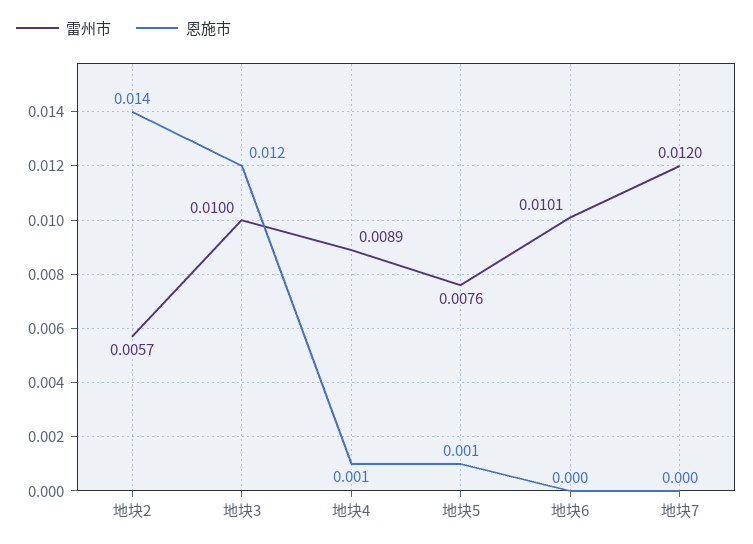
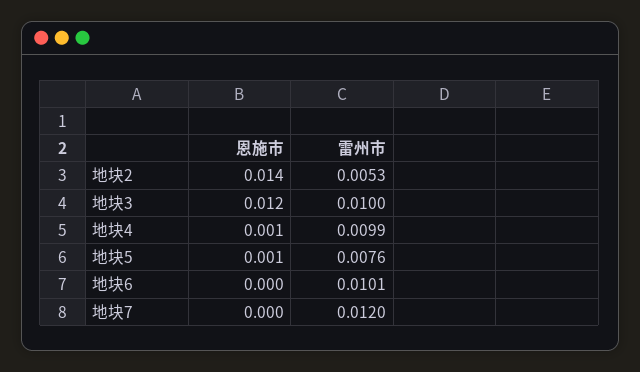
  {
    "雷州市": {
-     "地块2": 0.0057,
+     "地块2": 0.0053,
      "地块3": 0.01,
-     "地块4": 0.0089,
+     "地块4": 0.0099,
      "地块5": 0.0076,
      "地块6": 0.0101,
      "地块7": 0.012
    },
    "恩施市": {
      "地块2": 0.014,
      "地块3": 0.012,
      "地块4": 0.001,
      "地块5": 0.001,
      "地块6": 0,
      "地块7": 0
    }
  }

